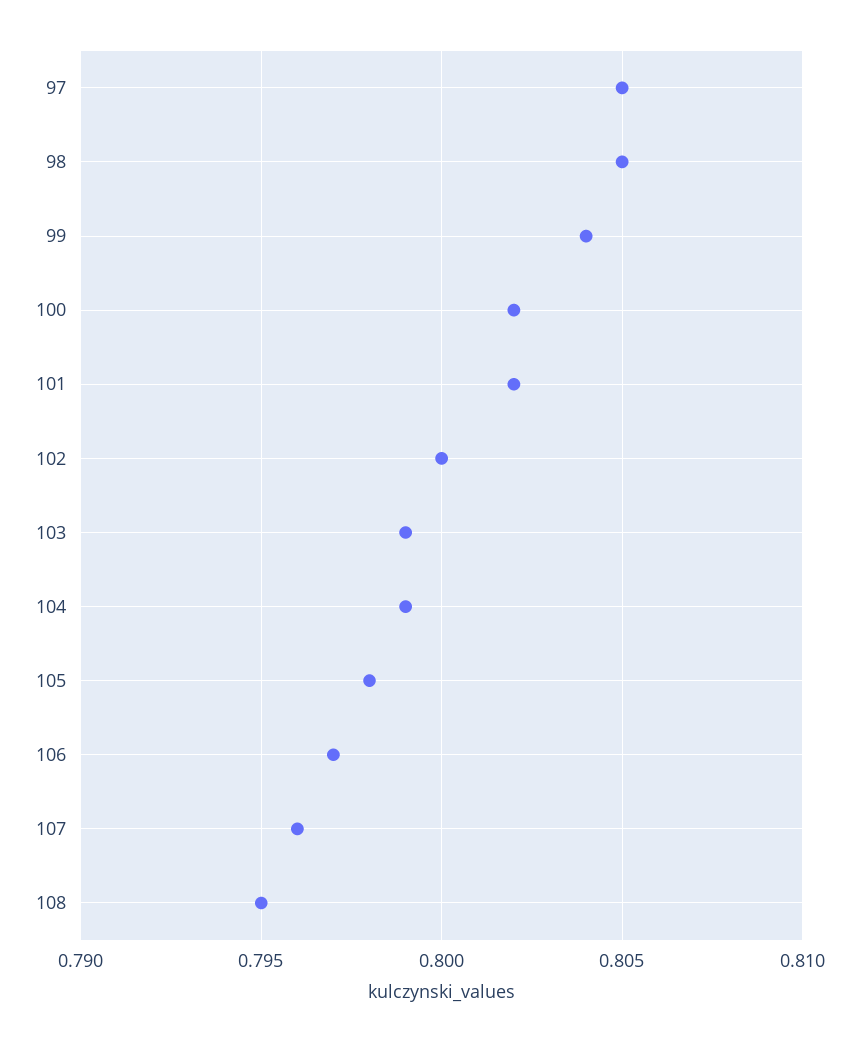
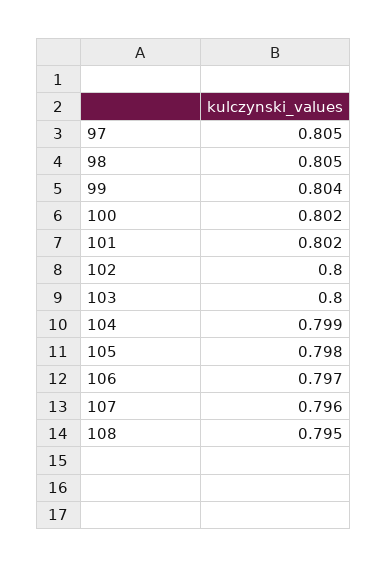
  {
    "97": 0.805,
    "98": 0.805,
    "99": 0.804,
    "100": 0.802,
    "101": 0.802,
    "102": 0.8,
-   "103": 0.799,
+   "103": 0.8,
    "104": 0.799,
    "105": 0.798,
    "106": 0.797,
    "107": 0.796,
    "108": 0.795
  }

